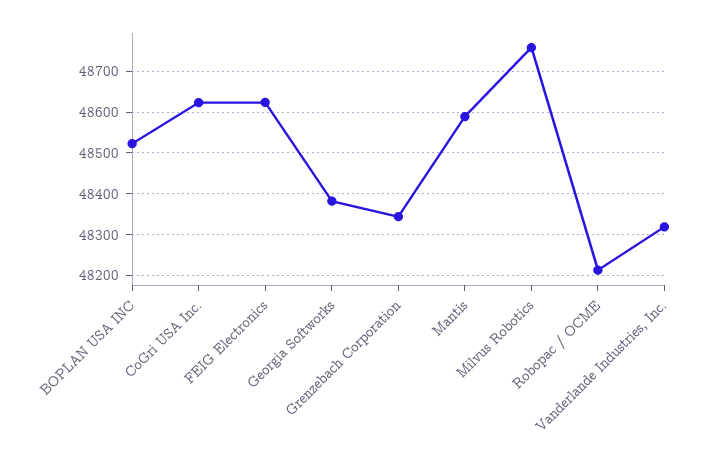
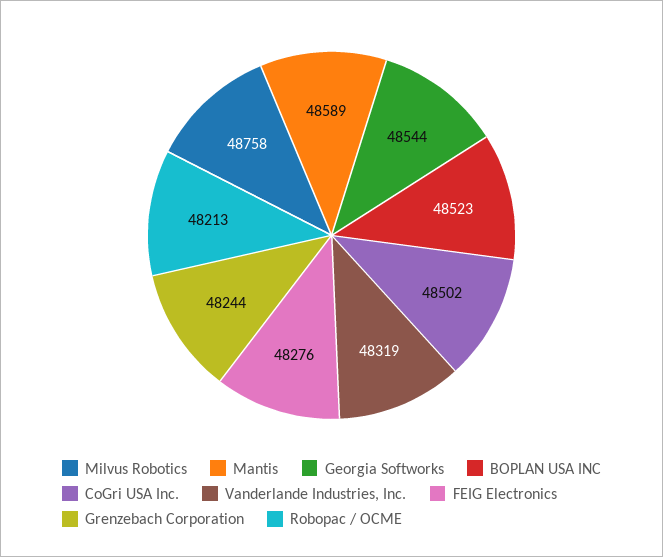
  {
    "BOPLAN USA INC": 48523,
-   "CoGri USA Inc.": 48620,
+   "CoGri USA Inc.": 48502,
-   "FEIG Electronics": 48620,
+   "FEIG Electronics": 48276,
-   "Georgia Softworks": 48380,
+   "Georgia Softworks": 48544,
-   "Grenzebach Corporation": 48340,
+   "Grenzebach Corporation": 48244,
    "Mantis": 48589,
    "Milvus Robotics": 48758,
    "Robopac / OCME": 48213,
    "Vanderlande Industries, Inc.": 48319
  }

